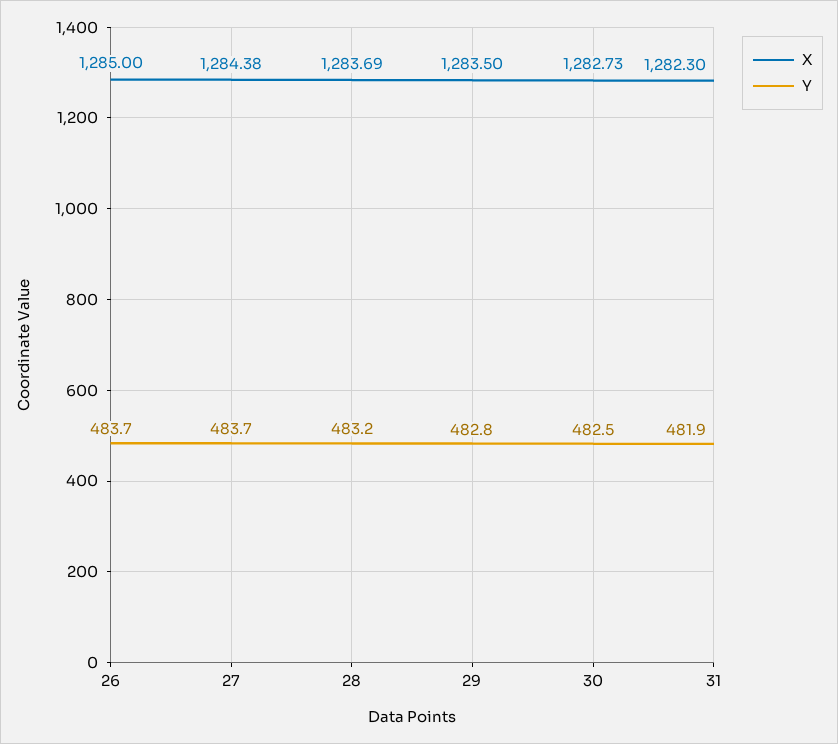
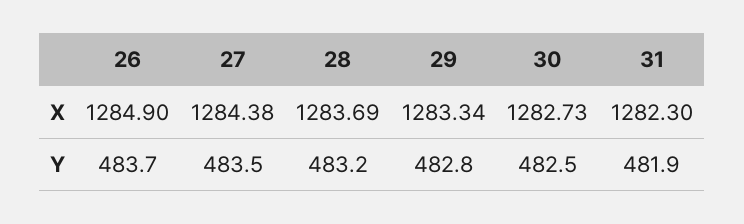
  {
    "X": {
-     "26": 1285,
+     "26": 1284.9,
      "27": 1284.38,
      "28": 1283.69,
-     "29": 1283.5,
+     "29": 1283.34,
      "30": 1282.73,
      "31": 1282.3
    },
    "Y": {
      "26": 483.7,
-     "27": 483.7,
+     "27": 483.5,
      "28": 483.2,
      "29": 482.8,
      "30": 482.5,
      "31": 481.9
    }
  }

